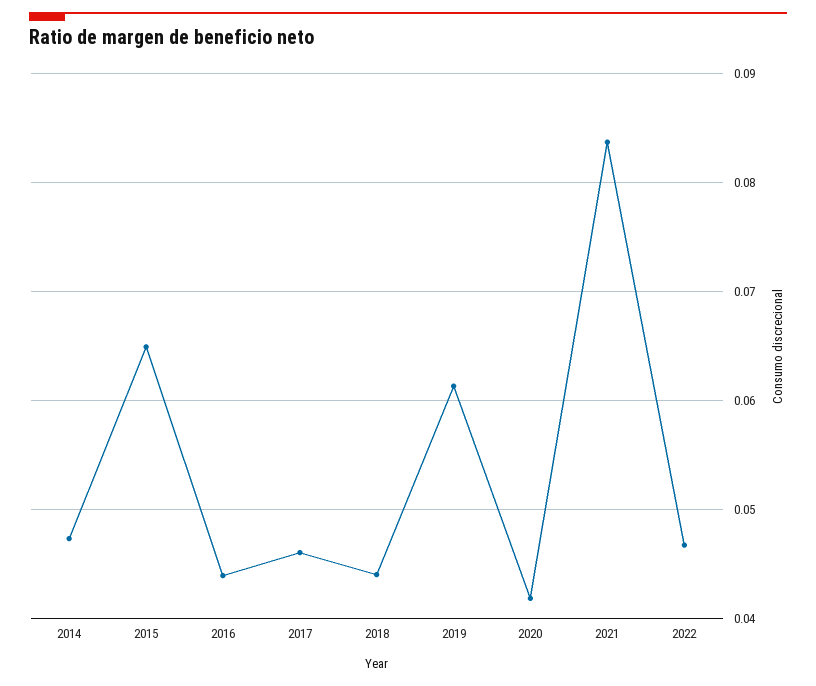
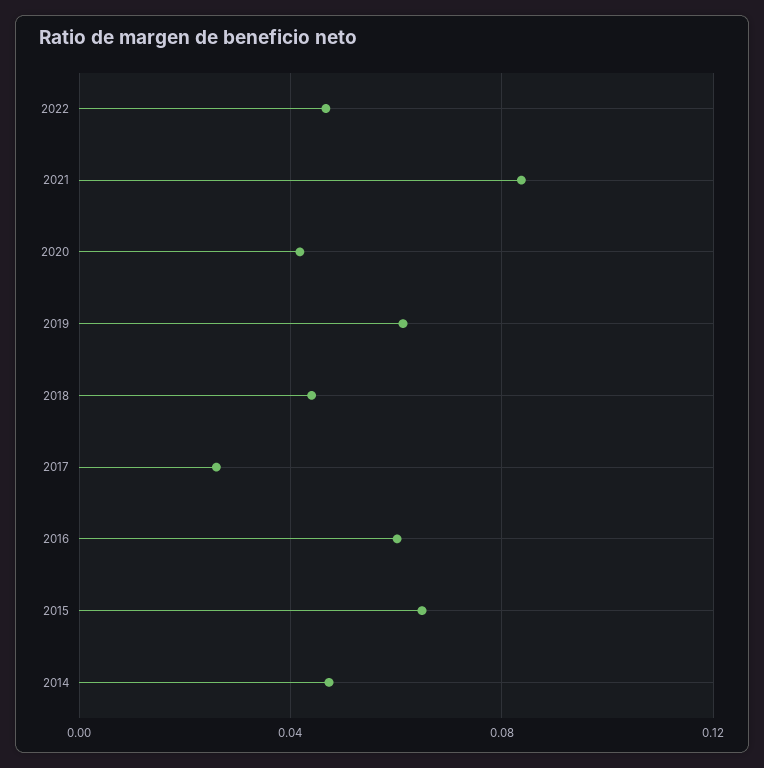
  {
    "2014": 0.047,
    "2015": 0.065,
-   "2016": 0.044,
+   "2016": 0.06,
-   "2017": 0.046,
+   "2017": 0.025,
    "2018": 0.044,
    "2019": 0.061,
    "2020": 0.042,
    "2021": 0.084,
    "2022": 0.047
  }

